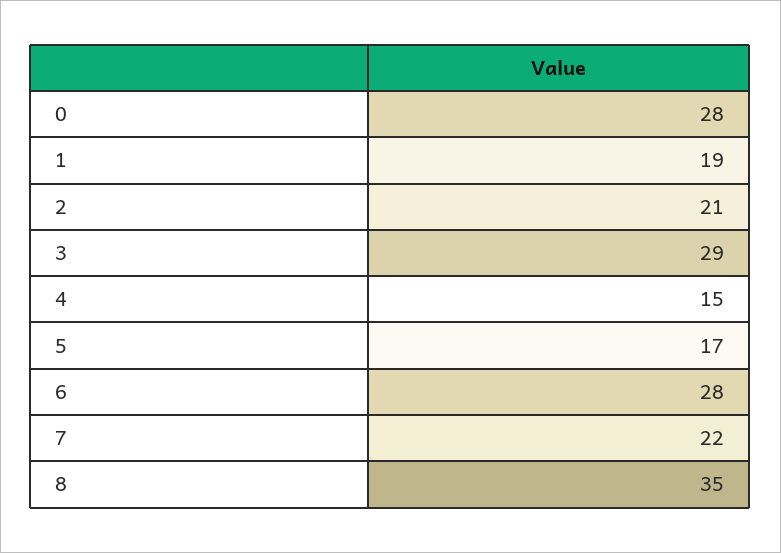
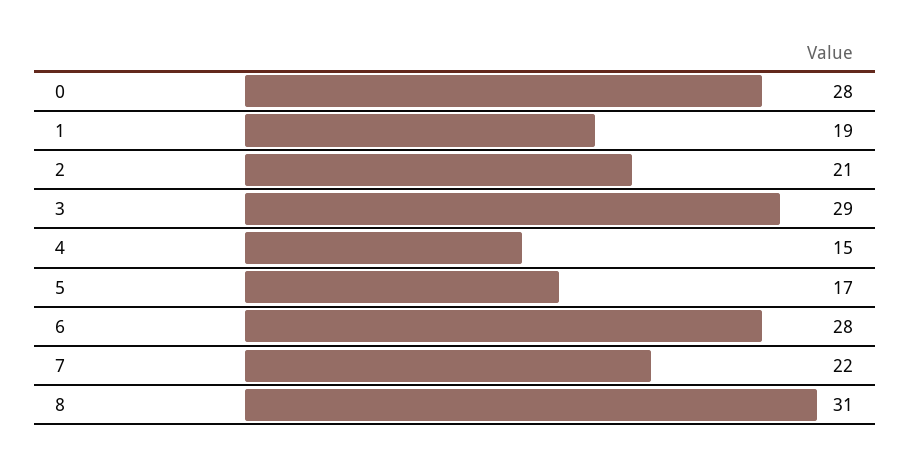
  {
    "0": 28,
    "1": 19,
    "2": 21,
    "3": 29,
    "4": 15,
    "5": 17,
    "6": 28,
    "7": 22,
-   "8": 35
+   "8": 31
  }

